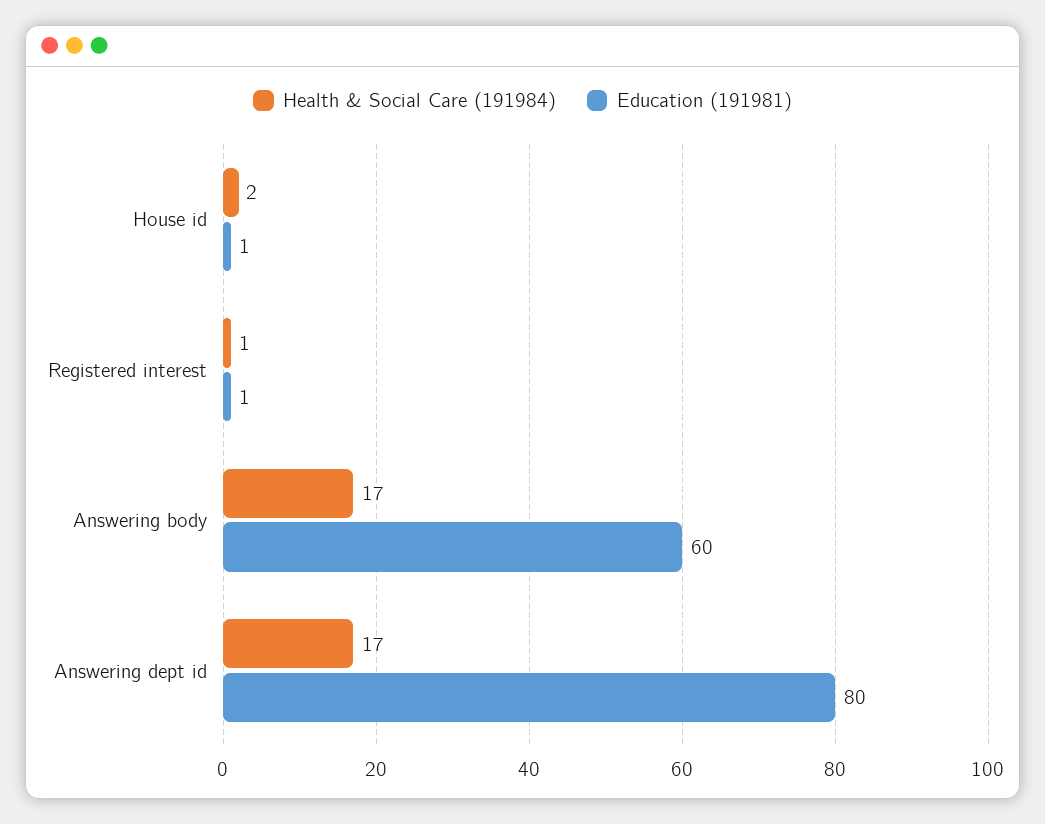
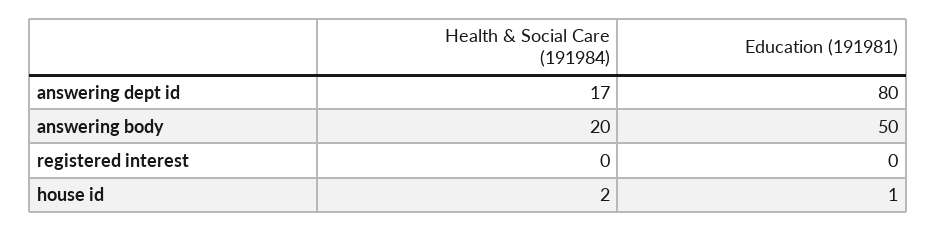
  {
    "Health & Social Care (191984)": {
      "House id": 2,
-     "Registered interest": 1,
+     "Registered interest": 0,
-     "Answering body": 17,
+     "Answering body": 20,
      "Answering dept id": 17
    },
    "Education (191981)": {
      "House id": 1,
-     "Registered interest": 1,
+     "Registered interest": 0,
-     "Answering body": 60,
+     "Answering body": 50,
      "Answering dept id": 80
    }
  }

